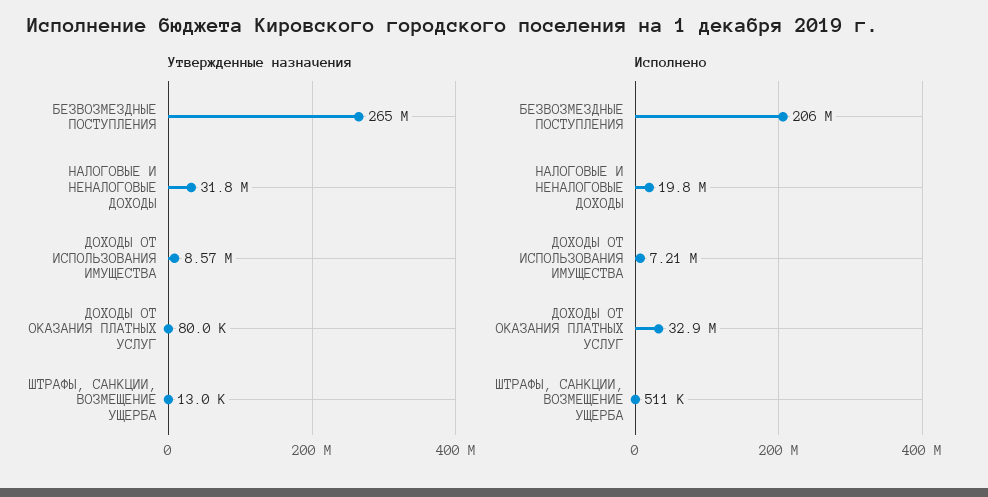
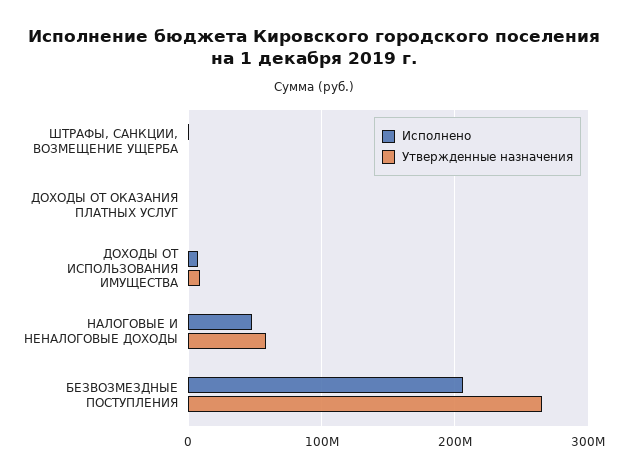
  {
    "Утвержденные назначения": {
      "БЕЗВОЗМЕЗДНЫЕ ПОСТУПЛЕНИЯ": 265000000,
-     "НАЛОГОВЫЕ И НЕНАЛОГОВЫЕ ДОХОДЫ": 31800000,
+     "НАЛОГОВЫЕ И НЕНАЛОГОВЫЕ ДОХОДЫ": 60000000,
      "ДОХОДЫ ОТ ИСПОЛЬЗОВАНИЯ ИМУЩЕСТВА": 8570000,
      "ДОХОДЫ ОТ ОКАЗАНИЯ ПЛАТНЫХ УСЛУГ": 80000,
      "ШТРАФЫ, САНКЦИИ, ВОЗМЕЩЕНИЕ УЩЕРБА": 13000
    },
    "Исполнено": {
      "БЕЗВОЗМЕЗДНЫЕ ПОСТУПЛЕНИЯ": 206000000,
-     "НАЛОГОВЫЕ И НЕНАЛОГОВЫЕ ДОХОДЫ": 19800000,
+     "НАЛОГОВЫЕ И НЕНАЛОГОВЫЕ ДОХОДЫ": 50000000,
      "ДОХОДЫ ОТ ИСПОЛЬЗОВАНИЯ ИМУЩЕСТВА": 7210000,
-     "ДОХОДЫ ОТ ОКАЗАНИЯ ПЛАТНЫХ УСЛУГ": 32900000,
+     "ДОХОДЫ ОТ ОКАЗАНИЯ ПЛАТНЫХ УСЛУГ": 0,
      "ШТРАФЫ, САНКЦИИ, ВОЗМЕЩЕНИЕ УЩЕРБА": 511000
    }
  }

